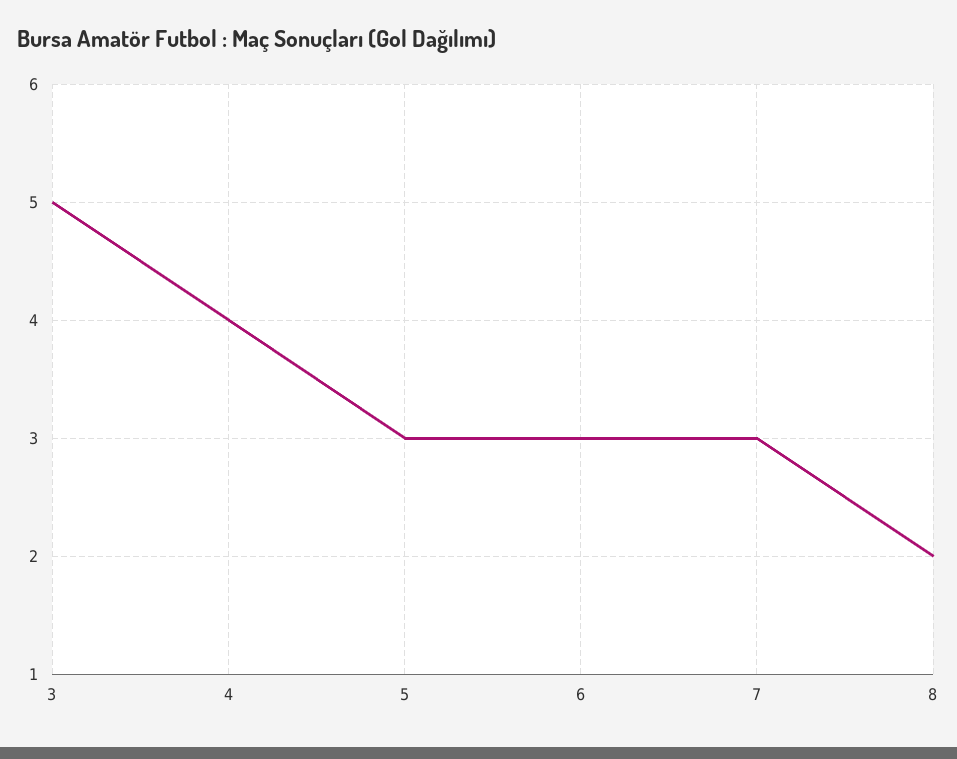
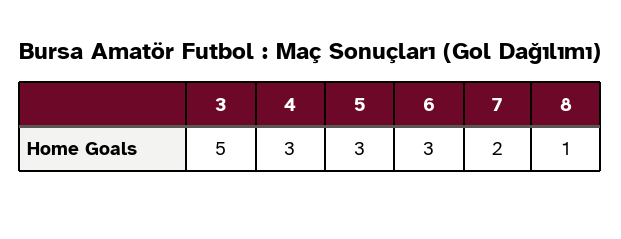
  {
    "3": 5,
-   "4": 4,
+   "4": 3,
    "5": 3,
    "6": 3,
-   "7": 3,
+   "7": 2,
-   "8": 2
+   "8": 1
  }

